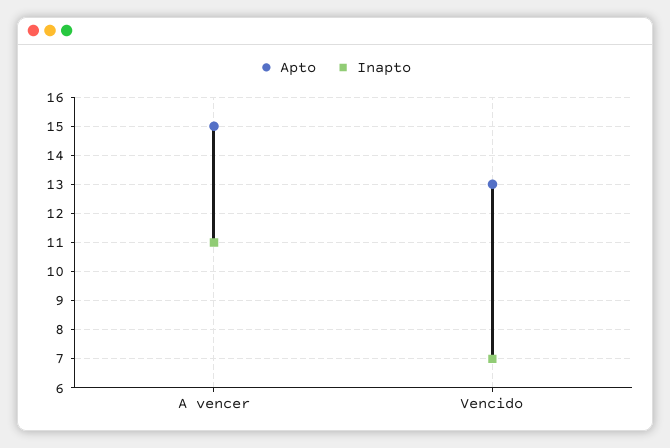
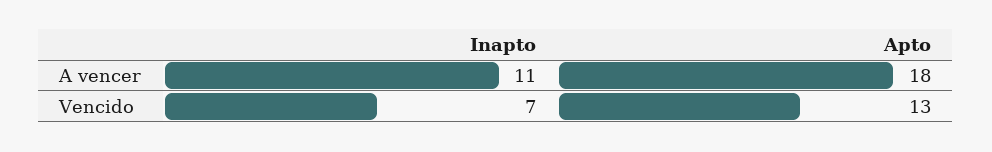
  {
    "Apto": {
-     "A vencer": 15,
+     "A vencer": 18,
      "Vencido": 13
    },
    "Inapto": {
      "A vencer": 11,
      "Vencido": 7
    }
  }

